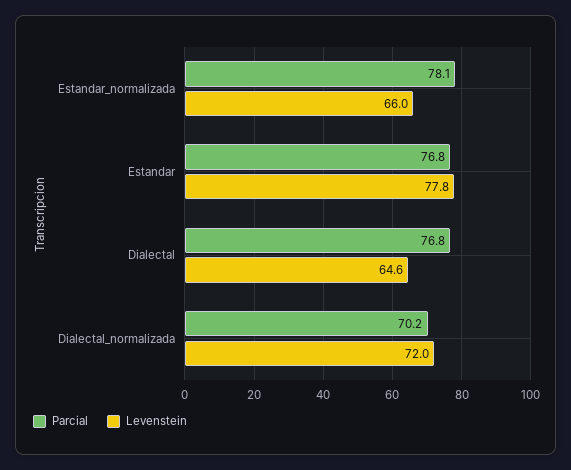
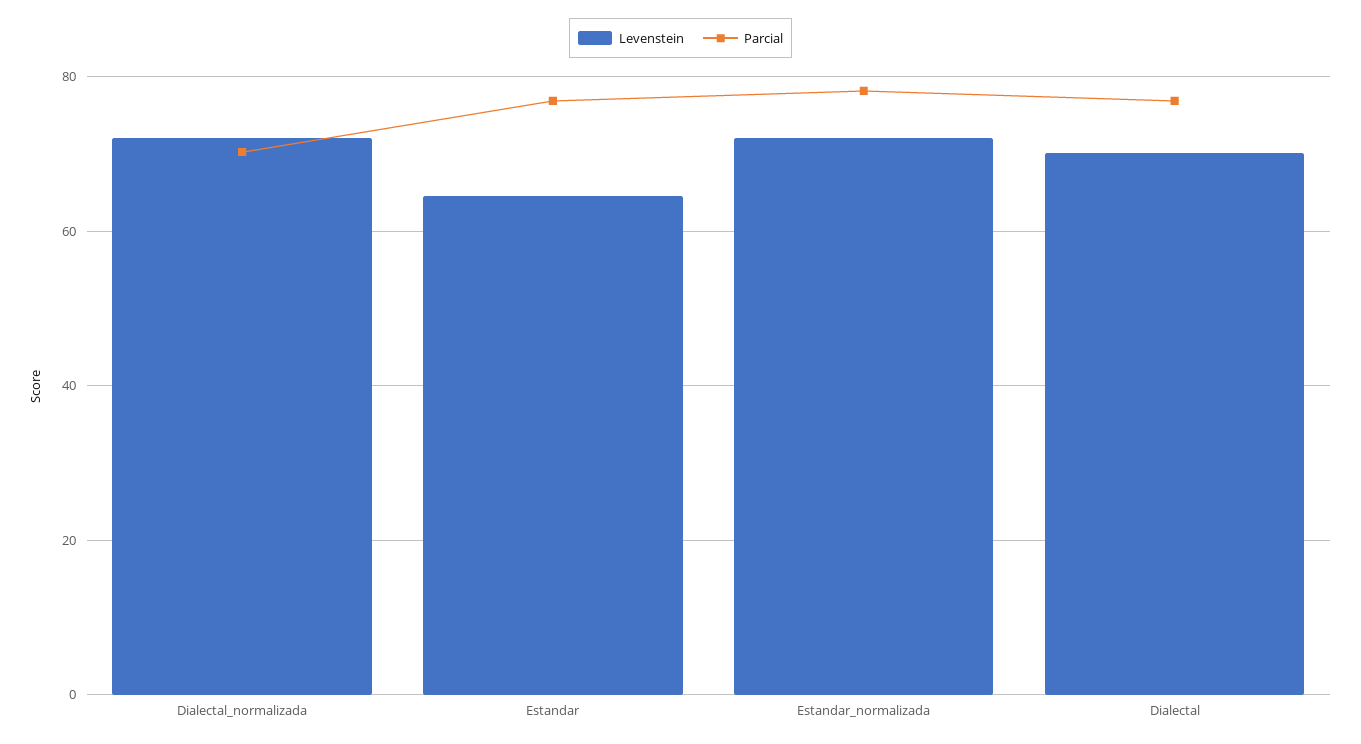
  {
    "Parcial": {
      "Estandar_normalizada": 78.1,
      "Estandar": 76.8,
      "Dialectal": 76.8,
      "Dialectal_normalizada": 70.2
    },
    "Levenstein": {
-     "Estandar_normalizada": 66,
+     "Estandar_normalizada": 72,
-     "Estandar": 77.8,
+     "Estandar": 64,
-     "Dialectal": 64.6,
+     "Dialectal": 70,
      "Dialectal_normalizada": 72
    }
  }

